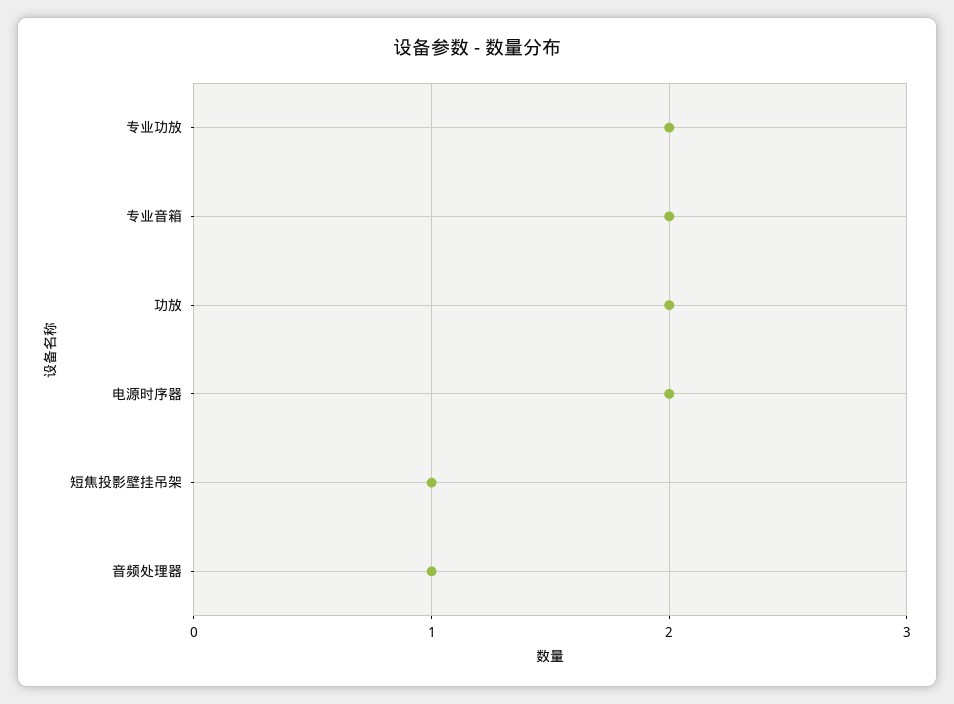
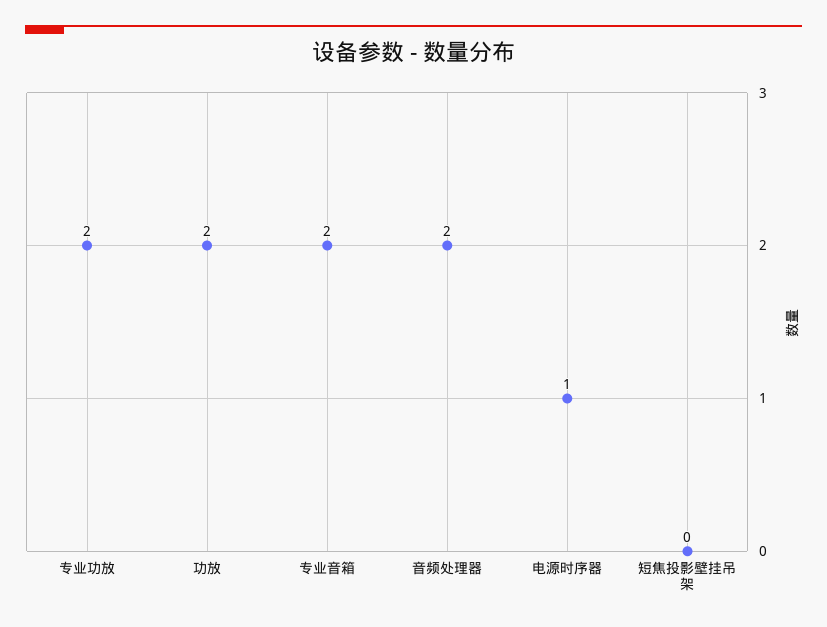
  {
    "专业功放": 2,
    "专业音箱": 2,
    "功放": 2,
-   "电源时序器": 2,
+   "电源时序器": 1,
-   "短焦投影壁挂吊架": 1,
+   "短焦投影壁挂吊架": 0,
-   "音频处理器": 1
+   "音频处理器": 2
  }

